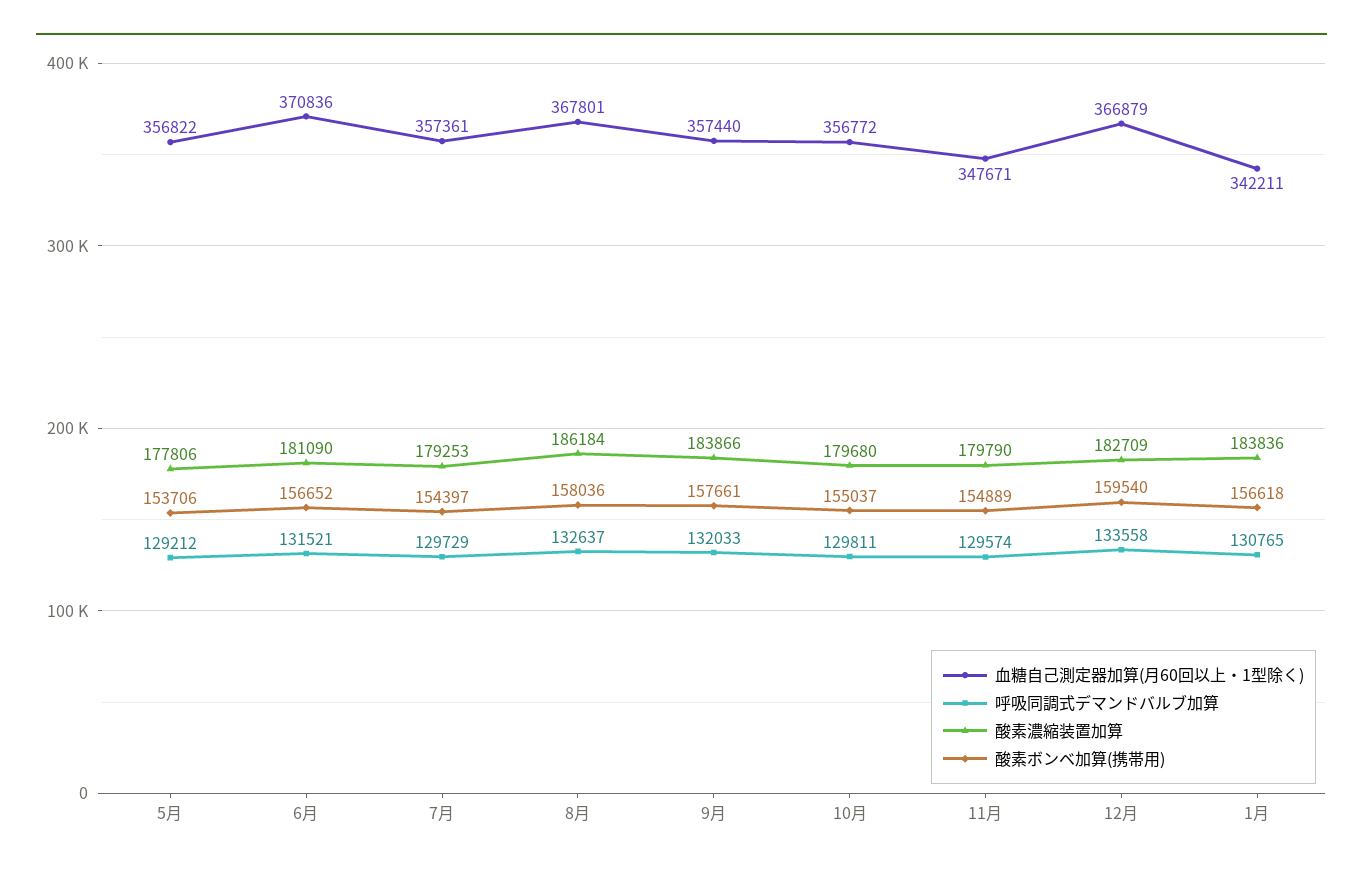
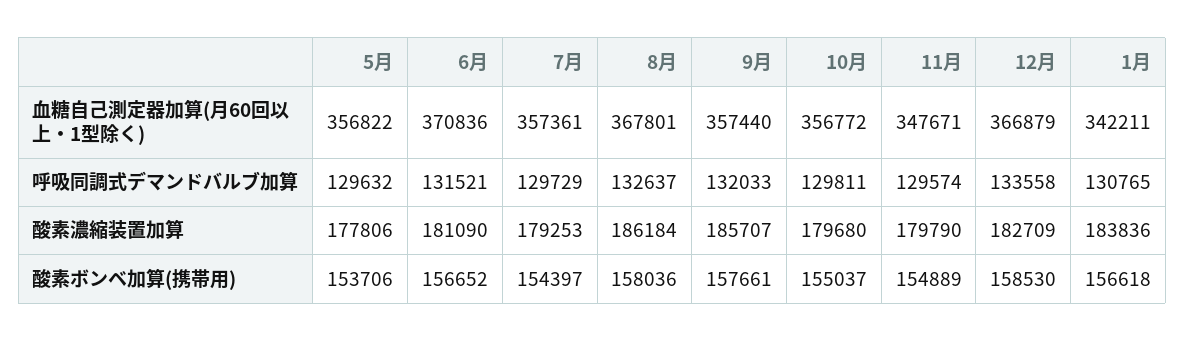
  {
    "血糖自己測定器加算(月60回以上・1型除く)": {
      "5月": 356822,
      "6月": 370836,
      "7月": 357361,
      "8月": 367801,
      "9月": 357440,
      "10月": 356772,
      "11月": 347671,
      "12月": 366879,
      "1月": 342211
    },
    "呼吸同調式デマンドバルブ加算": {
-     "5月": 129212,
+     "5月": 129632,
      "6月": 131521,
      "7月": 129729,
      "8月": 132637,
      "9月": 132033,
      "10月": 129811,
      "11月": 129574,
      "12月": 133558,
      "1月": 130765
    },
    "酸素濃縮装置加算": {
      "5月": 177806,
      "6月": 181090,
      "7月": 179253,
      "8月": 186184,
-     "9月": 183866,
+     "9月": 185707,
      "10月": 179680,
      "11月": 179790,
      "12月": 182709,
      "1月": 183836
    },
    "酸素ボンベ加算(携帯用)": {
      "5月": 153706,
      "6月": 156652,
      "7月": 154397,
      "8月": 158036,
      "9月": 157661,
      "10月": 155037,
      "11月": 154889,
-     "12月": 159540,
+     "12月": 158530,
      "1月": 156618
    }
  }

